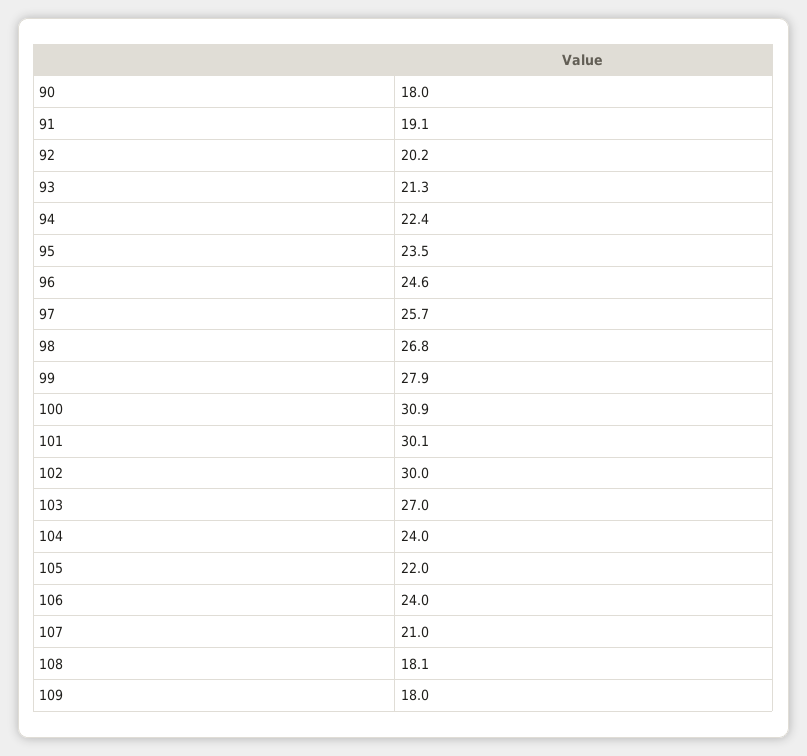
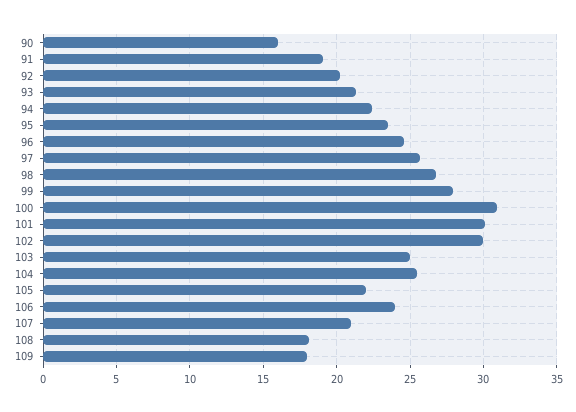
  {
-   "90": 18,
+   "90": 16,
    "91": 19.1,
    "92": 20.2,
    "93": 21.3,
    "94": 22.4,
    "95": 23.5,
    "96": 24.6,
    "97": 25.7,
    "98": 26.8,
    "99": 27.9,
    "100": 30.9,
    "101": 30.1,
    "102": 30,
-   "103": 27,
+   "103": 25,
-   "104": 24,
+   "104": 25.5,
    "105": 22,
    "106": 24,
    "107": 21,
    "108": 18.1,
    "109": 18
  }

